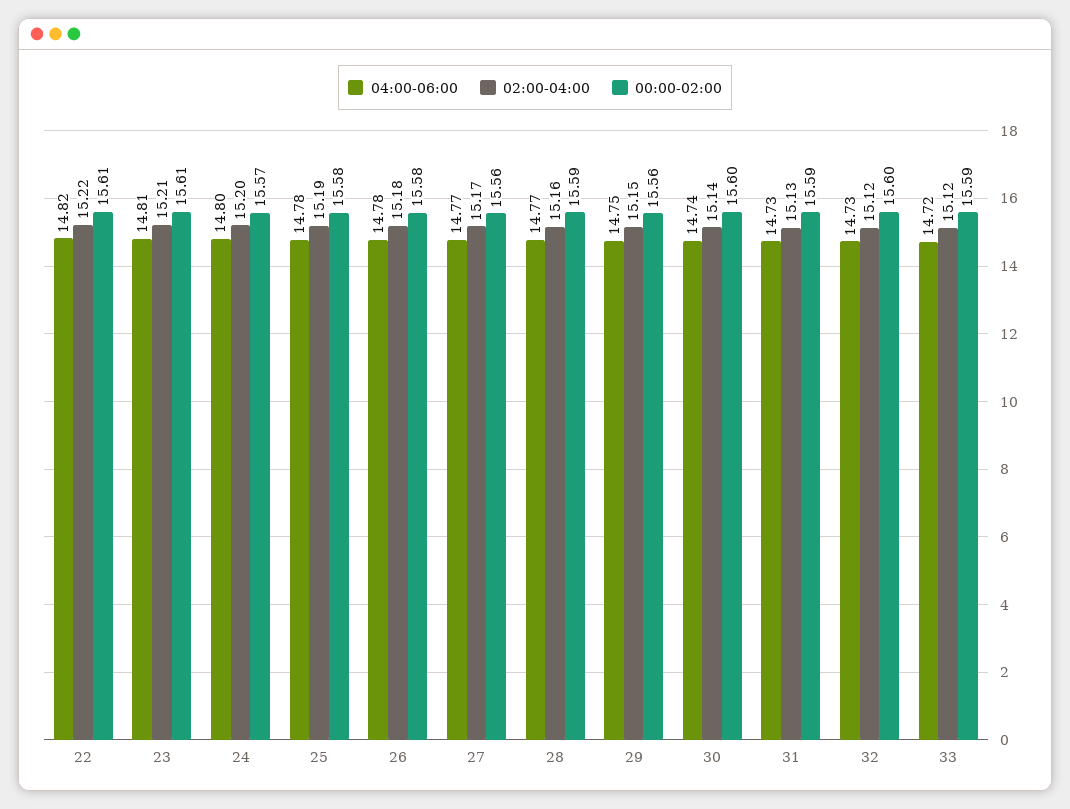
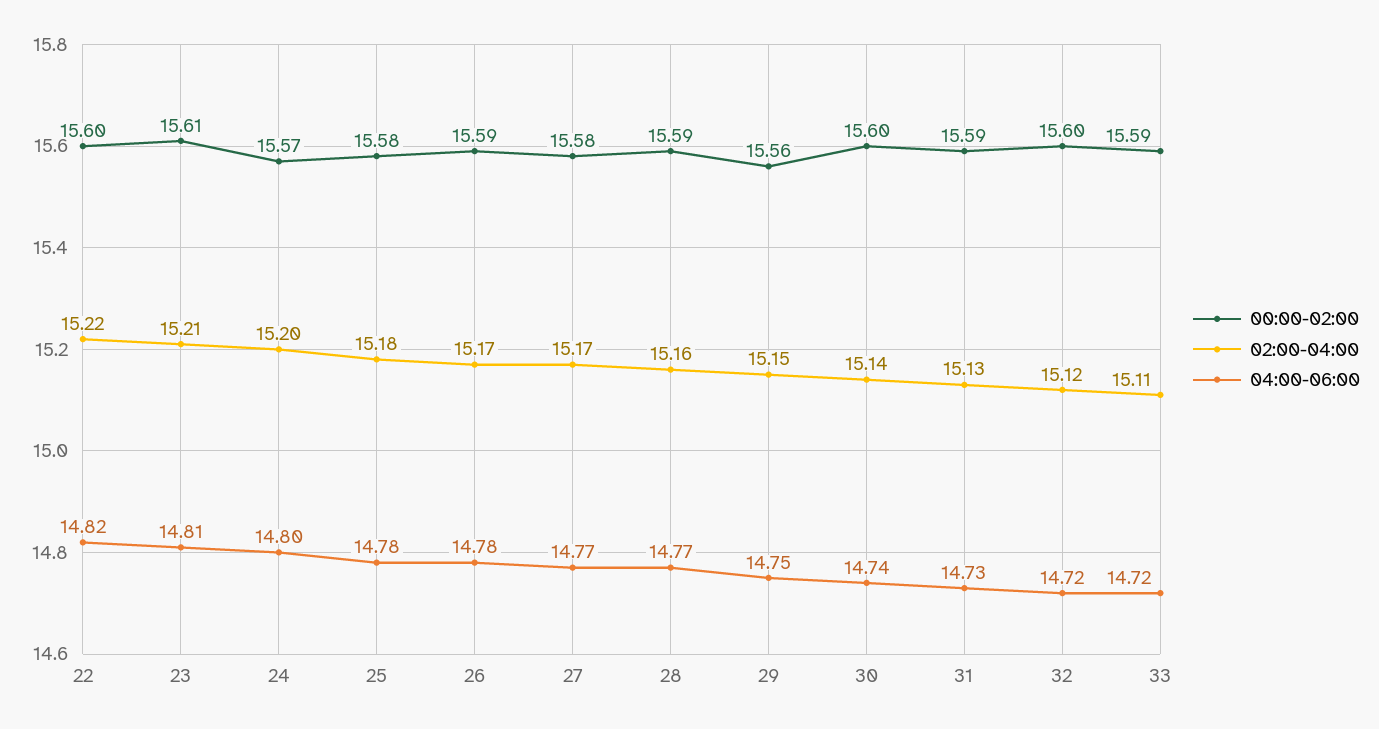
  {
    "04:00-06:00": {
      "22": 14.82,
      "23": 14.81,
      "24": 14.8,
      "25": 14.78,
      "26": 14.78,
      "27": 14.77,
      "28": 14.77,
      "29": 14.75,
      "30": 14.74,
      "31": 14.73,
-     "32": 14.73,
+     "32": 14.72,
      "33": 14.72
    },
    "02:00-04:00": {
      "22": 15.22,
      "23": 15.21,
      "24": 15.2,
-     "25": 15.19,
+     "25": 15.18,
-     "26": 15.18,
+     "26": 15.17,
      "27": 15.17,
      "28": 15.16,
      "29": 15.15,
      "30": 15.14,
      "31": 15.13,
      "32": 15.12,
-     "33": 15.12
+     "33": 15.11
    },
    "00:00-02:00": {
-     "22": 15.61,
+     "22": 15.6,
      "23": 15.61,
      "24": 15.57,
      "25": 15.58,
-     "26": 15.58,
+     "26": 15.59,
-     "27": 15.56,
+     "27": 15.58,
      "28": 15.59,
      "29": 15.56,
      "30": 15.6,
      "31": 15.59,
      "32": 15.6,
      "33": 15.59
    }
  }

